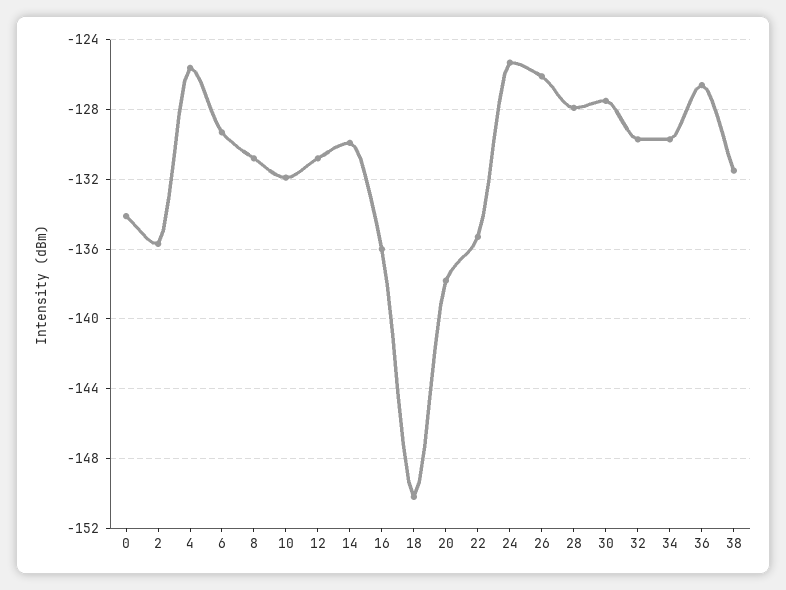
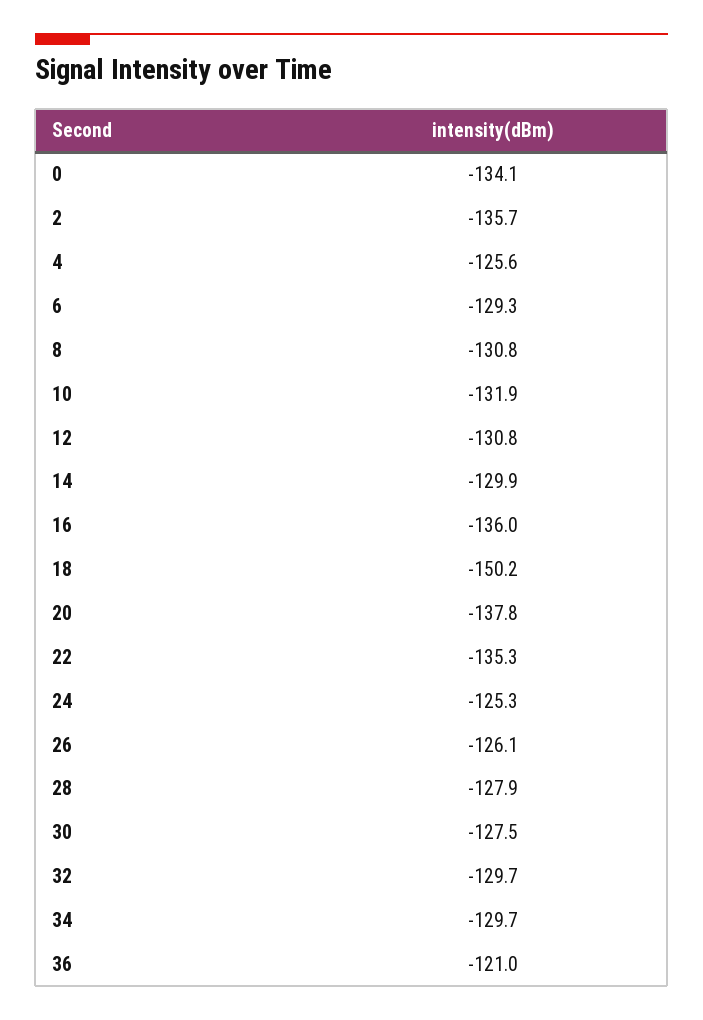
  {
    "0": -134.1,
    "2": -135.7,
    "4": -125.6,
    "6": -129.3,
    "8": -130.8,
    "10": -131.9,
    "12": -130.8,
    "14": -129.9,
    "16": -136,
    "18": -150.2,
    "20": -137.8,
    "22": -135.3,
    "24": -125.3,
    "26": -126.1,
    "28": -127.9,
    "30": -127.5,
    "32": -129.7,
    "34": -129.7,
-   "36": -126.5,
+   "36": -121
-   "38": -131.5
  }

